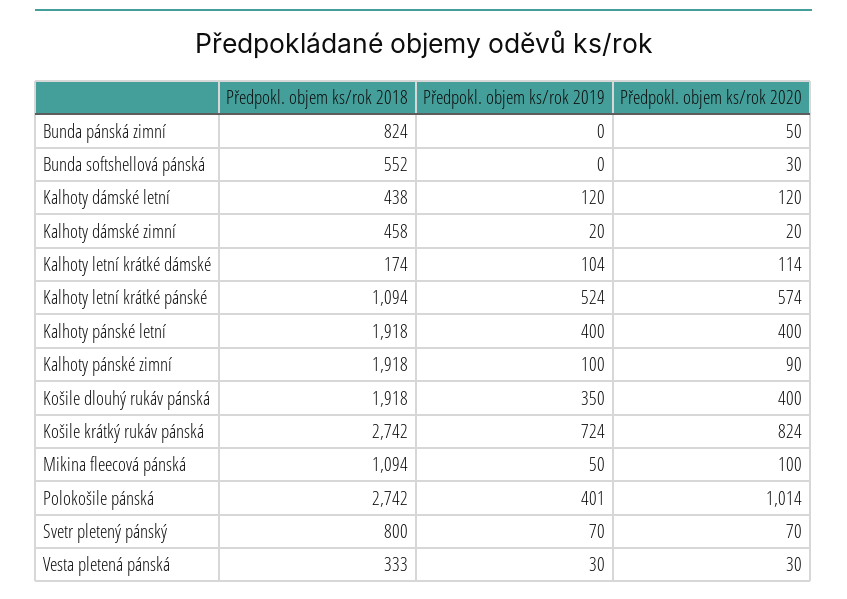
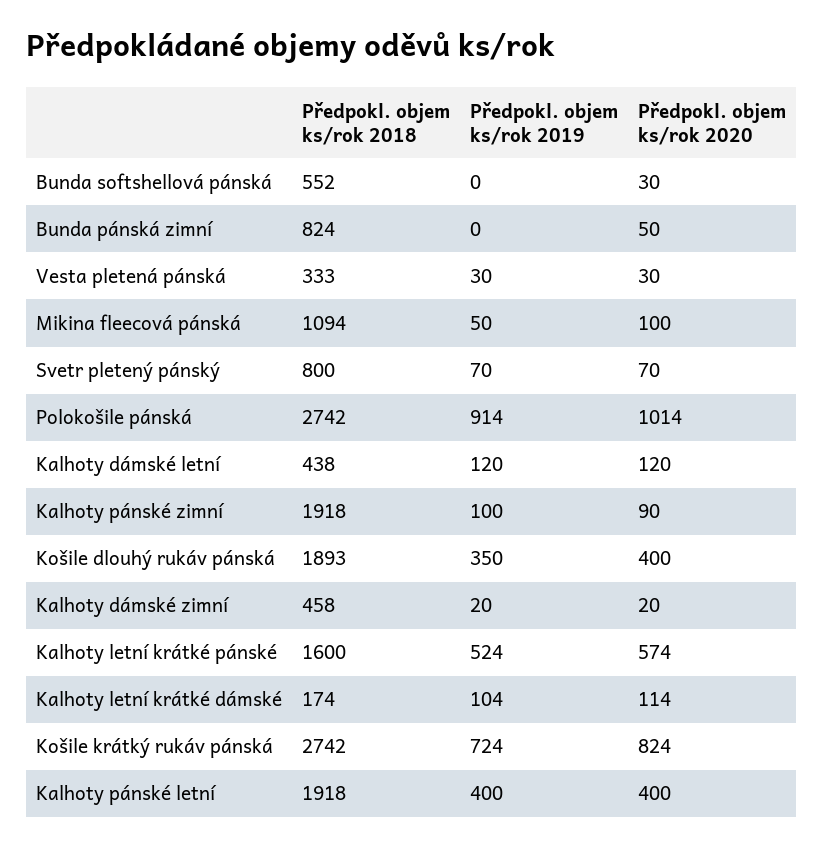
  {
    "Předpokl. objem ks/rok 2018": {
      "Bunda pánská zimní": 824,
      "Bunda softshellová pánská": 552,
      "Kalhoty dámské letní": 438,
      "Kalhoty dámské zimní": 458,
      "Kalhoty letní krátké dámské": 174,
-     "Kalhoty letní krátké pánské": 1094,
+     "Kalhoty letní krátké pánské": 1600,
      "Kalhoty pánské letní": 1918,
      "Kalhoty pánské zimní": 1918,
-     "Košile dlouhý rukáv pánská": 1918,
+     "Košile dlouhý rukáv pánská": 1893,
      "Košile krátký rukáv pánská": 2742,
      "Mikina fleecová pánská": 1094,
      "Polokošile pánská": 2742,
      "Svetr pletený pánský": 800,
      "Vesta pletená pánská": 333
    },
    "Předpokl. objem ks/rok 2019": {
      "Bunda pánská zimní": 0,
      "Bunda softshellová pánská": 0,
      "Kalhoty dámské letní": 120,
      "Kalhoty dámské zimní": 20,
      "Kalhoty letní krátké dámské": 104,
      "Kalhoty letní krátké pánské": 524,
      "Kalhoty pánské letní": 400,
      "Kalhoty pánské zimní": 100,
      "Košile dlouhý rukáv pánská": 350,
      "Košile krátký rukáv pánská": 724,
      "Mikina fleecová pánská": 50,
-     "Polokošile pánská": 401,
+     "Polokošile pánská": 914,
      "Svetr pletený pánský": 70,
      "Vesta pletená pánská": 30
    },
    "Předpokl. objem ks/rok 2020": {
      "Bunda pánská zimní": 50,
      "Bunda softshellová pánská": 30,
      "Kalhoty dámské letní": 120,
      "Kalhoty dámské zimní": 20,
      "Kalhoty letní krátké dámské": 114,
      "Kalhoty letní krátké pánské": 574,
      "Kalhoty pánské letní": 400,
      "Kalhoty pánské zimní": 90,
      "Košile dlouhý rukáv pánská": 400,
      "Košile krátký rukáv pánská": 824,
      "Mikina fleecová pánská": 100,
      "Polokošile pánská": 1014,
      "Svetr pletený pánský": 70,
      "Vesta pletená pánská": 30
    }
  }

